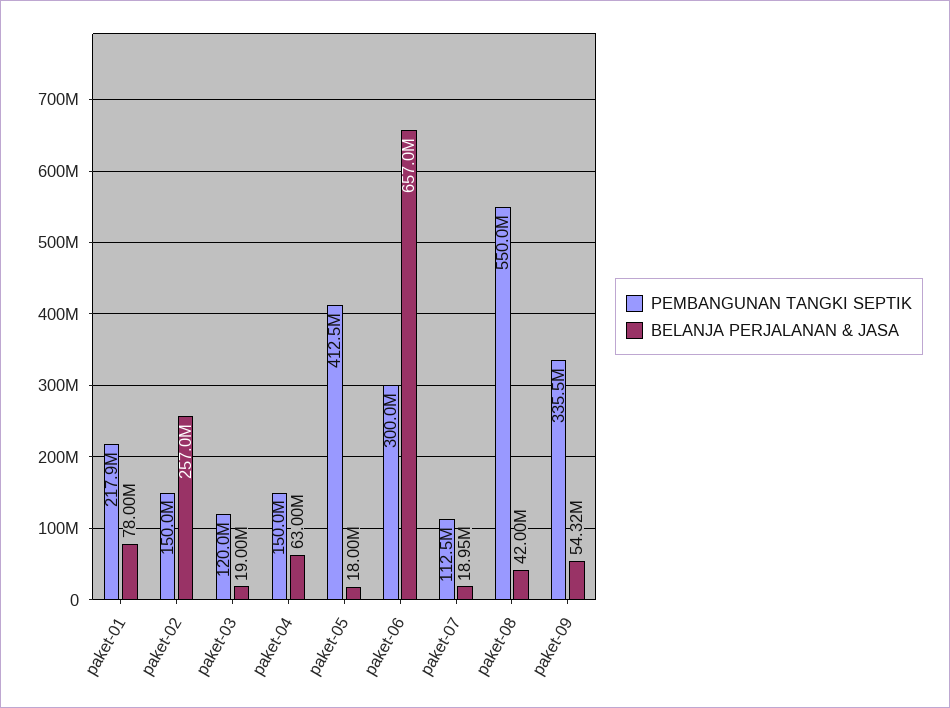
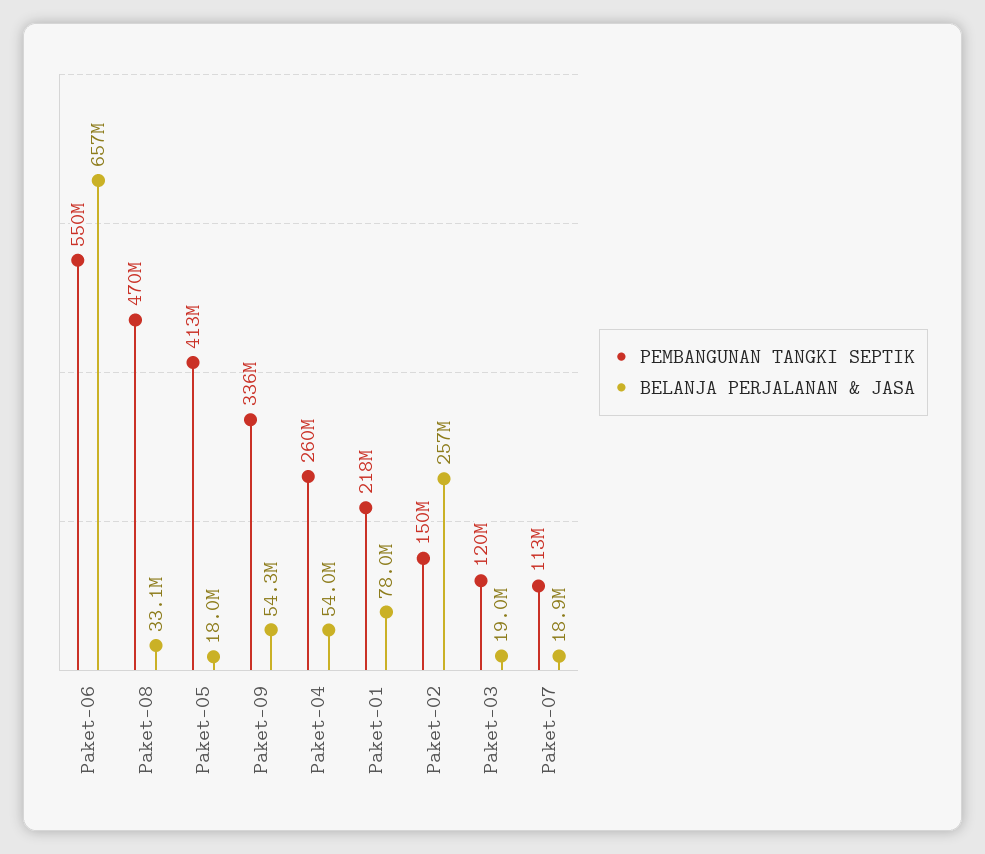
  {
    "PEMBANGUNAN TANGKI SEPTIK": {
      "paket-01": 217900000,
      "paket-02": 150000000,
      "paket-03": 120000000,
-     "paket-04": 150000000,
+     "paket-04": 260000000,
      "paket-05": 412500000,
-     "paket-06": 300000000,
+     "paket-06": 550000000,
      "paket-07": 112500000,
-     "paket-08": 550000000,
+     "paket-08": 470000000,
      "paket-09": 335500000
    },
    "BELANJA PERJALANAN & JASA": {
      "paket-01": 78000000,
      "paket-02": 257000000,
      "paket-03": 19000000,
-     "paket-04": 63000000,
+     "paket-04": 54000000,
      "paket-05": 18000000,
      "paket-06": 657000000,
      "paket-07": 18950000,
-     "paket-08": 42000000,
+     "paket-08": 33100000,
      "paket-09": 54320000
    }
  }

